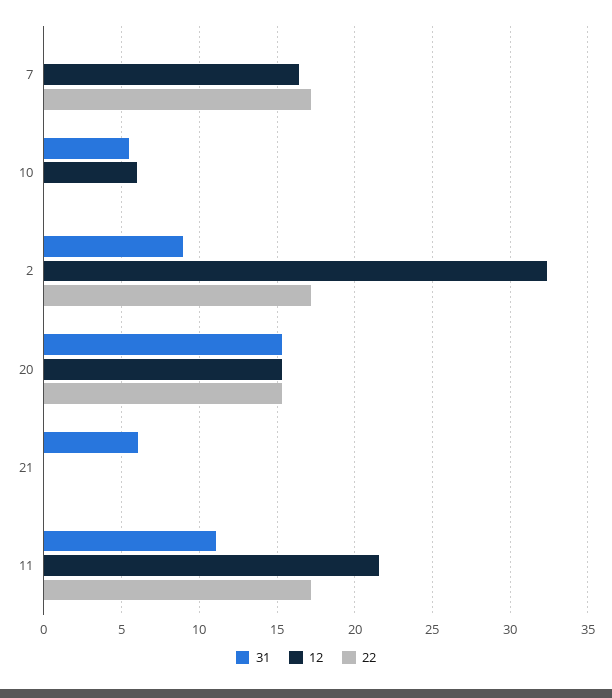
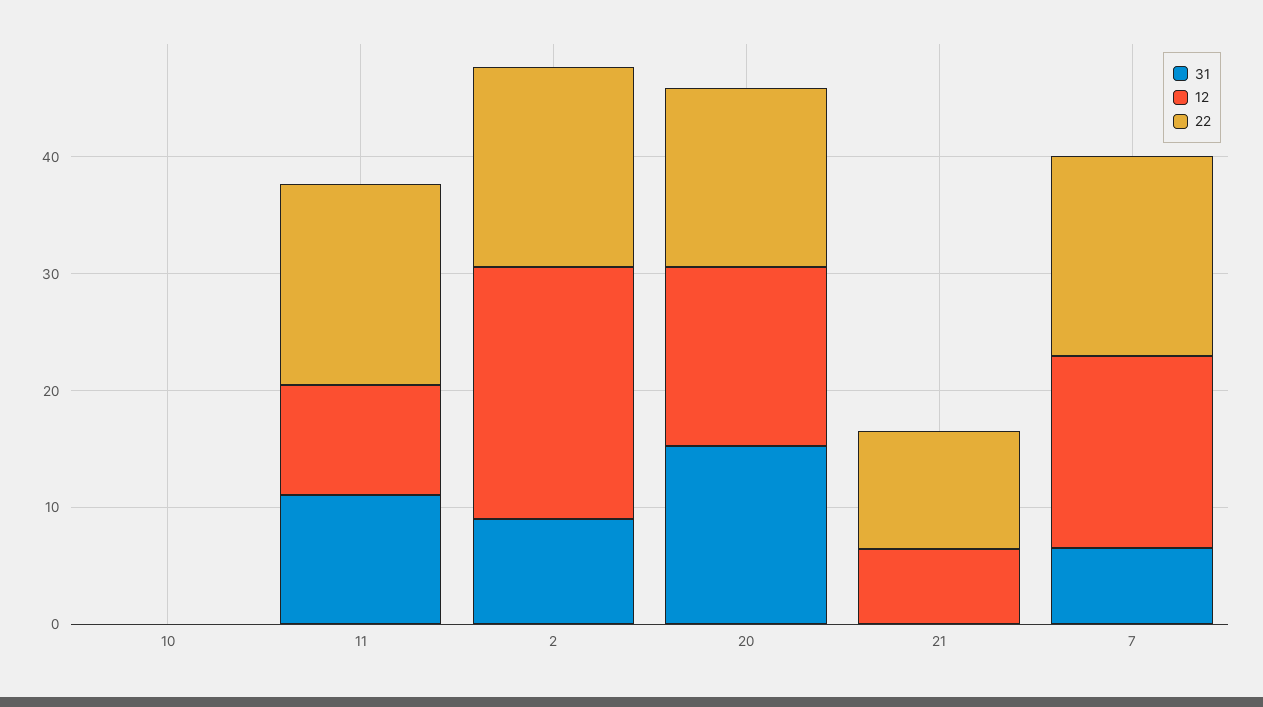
  {
    "31": {
-     "7": 0,
+     "7": 6,
-     "10": 5.5,
+     "10": 0,
      "2": 9,
      "20": 15.5,
-     "21": 6,
+     "21": 0,
      "11": 11
    },
    "12": {
      "7": 16.5,
-     "10": 6,
+     "10": 0,
-     "2": 32.5,
+     "2": 22,
      "20": 15.5,
-     "21": 0,
+     "21": 6,
-     "11": 21.5
+     "11": 10
    },
    "22": {
      "7": 17,
      "10": 0,
      "2": 17,
      "20": 15.5,
-     "21": 0,
+     "21": 10,
      "11": 17
    }
  }

